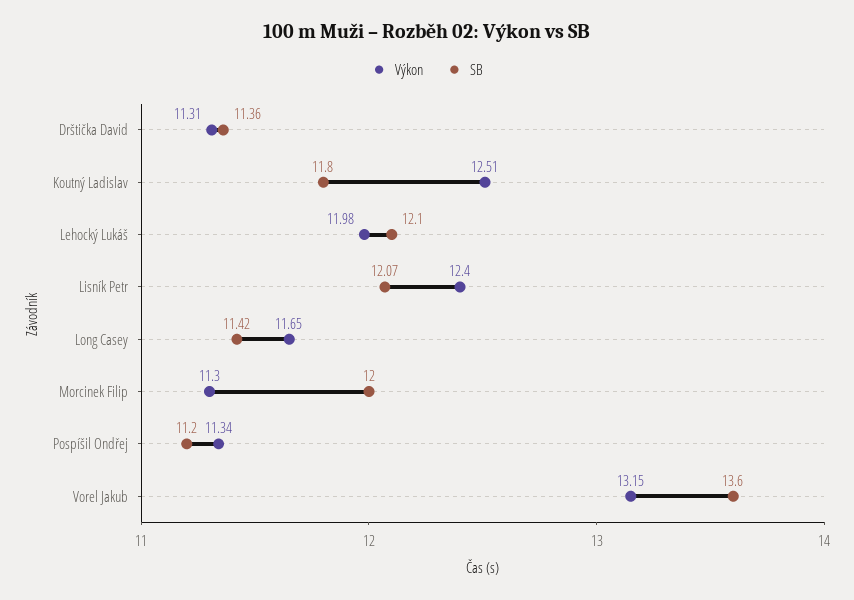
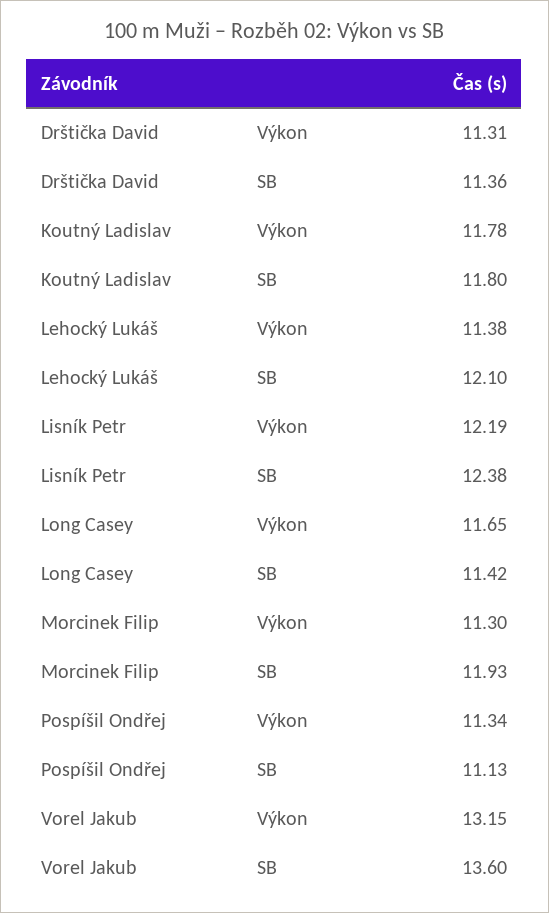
  {
    "Výkon": {
      "Drštička David": 11.31,
-     "Koutný Ladislav": 12.51,
+     "Koutný Ladislav": 11.78,
-     "Lehocký Lukáš": 11.98,
+     "Lehocký Lukáš": 11.38,
-     "Lisník Petr": 12.4,
+     "Lisník Petr": 12.19,
      "Long Casey": 11.65,
      "Morcinek Filip": 11.3,
      "Pospíšil Ondřej": 11.34,
      "Vorel Jakub": 13.15
    },
    "SB": {
      "Drštička David": 11.36,
      "Koutný Ladislav": 11.8,
      "Lehocký Lukáš": 12.1,
-     "Lisník Petr": 12.07,
+     "Lisník Petr": 12.38,
      "Long Casey": 11.42,
-     "Morcinek Filip": 12,
+     "Morcinek Filip": 11.93,
-     "Pospíšil Ondřej": 11.2,
+     "Pospíšil Ondřej": 11.13,
      "Vorel Jakub": 13.6
    }
  }

